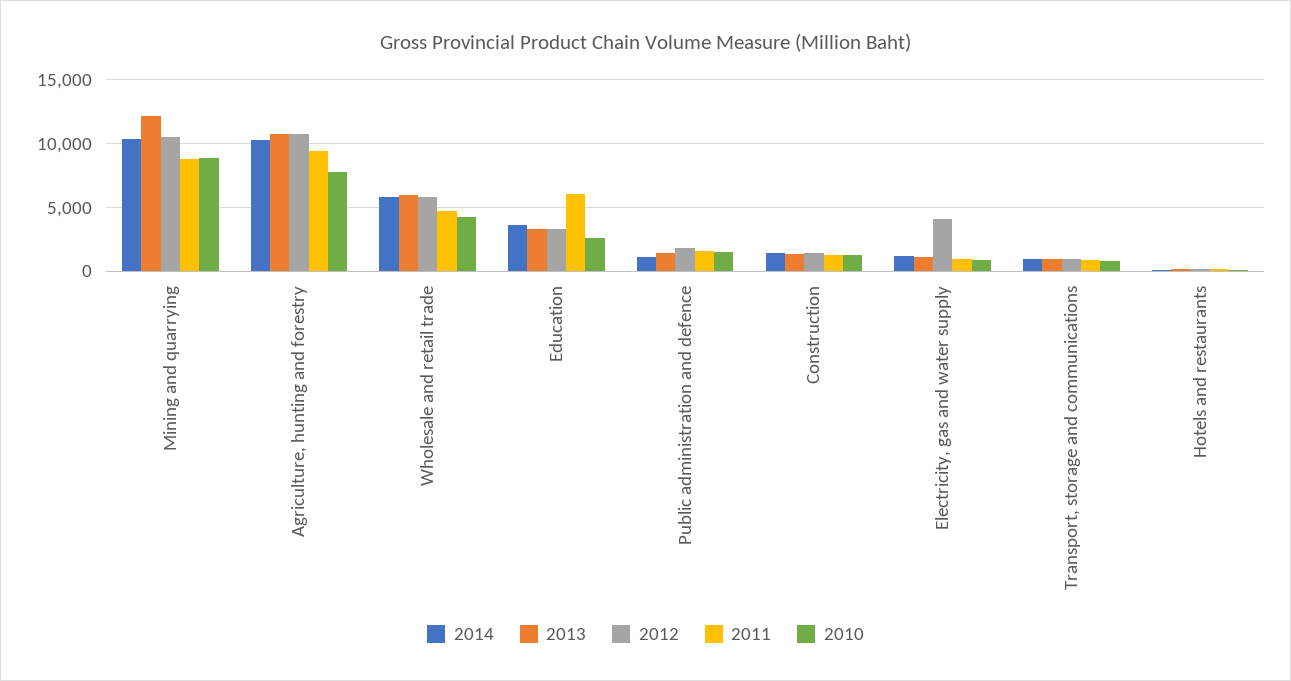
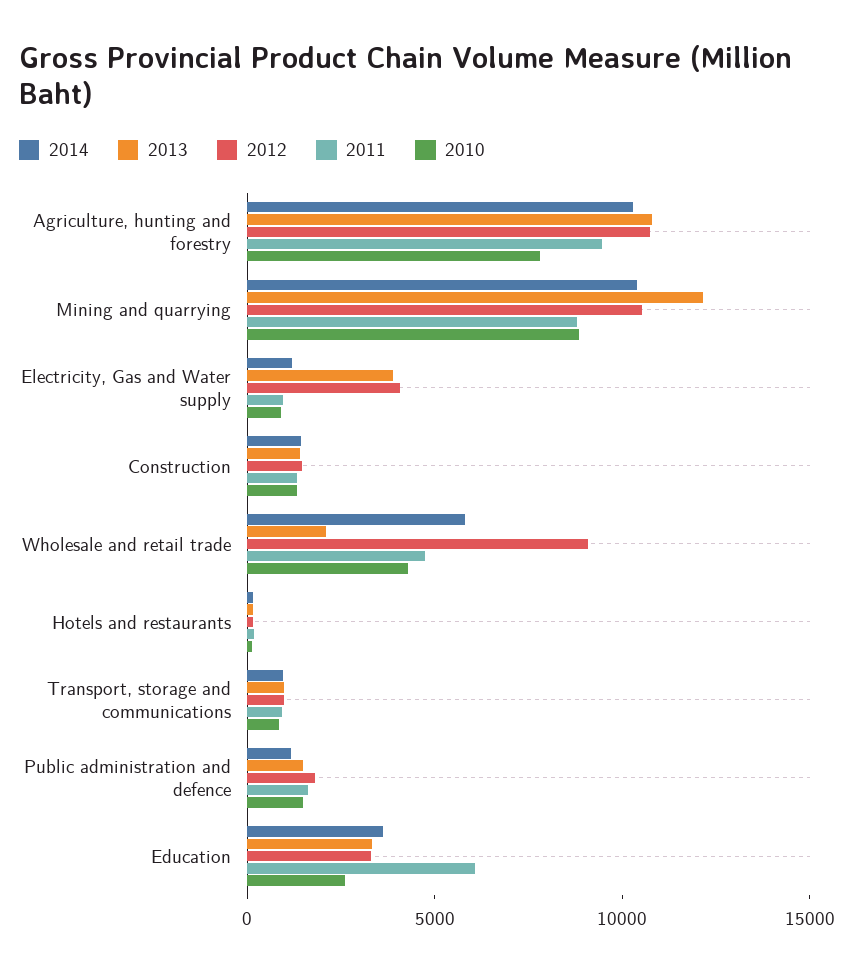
  {
    "2014": {
      "Mining and quarrying": 10500,
      "Agriculture, hunting and forestry": 10500,
      "Wholesale and retail trade": 6000,
      "Education": 3500,
      "Public administration and defence": 1000,
      "Construction": 1500,
      "Electricity, gas and water supply": 1000,
      "Transport, storage and communications": 1000,
      "Hotels and restaurants": 0
    },
    "2013": {
      "Mining and quarrying": 12000,
      "Agriculture, hunting and forestry": 11000,
-     "Wholesale and retail trade": 6000,
+     "Wholesale and retail trade": 2000,
      "Education": 3500,
      "Public administration and defence": 1500,
      "Construction": 1500,
-     "Electricity, gas and water supply": 1000,
+     "Electricity, gas and water supply": 4000,
      "Transport, storage and communications": 1000,
      "Hotels and restaurants": 0
    },
    "2012": {
      "Mining and quarrying": 10500,
      "Agriculture, hunting and forestry": 11000,
-     "Wholesale and retail trade": 6000,
+     "Wholesale and retail trade": 9000,
      "Education": 3500,
      "Public administration and defence": 2000,
      "Construction": 1500,
      "Electricity, gas and water supply": 4000,
      "Transport, storage and communications": 1000,
      "Hotels and restaurants": 0
    },
    "2011": {
      "Mining and quarrying": 9000,
      "Agriculture, hunting and forestry": 9500,
      "Wholesale and retail trade": 4500,
      "Education": 6000,
      "Public administration and defence": 1500,
      "Construction": 1500,
      "Electricity, gas and water supply": 1000,
      "Transport, storage and communications": 1000,
      "Hotels and restaurants": 0
    },
    "2010": {
      "Mining and quarrying": 9000,
      "Agriculture, hunting and forestry": 8000,
      "Wholesale and retail trade": 4500,
      "Education": 2500,
      "Public administration and defence": 1500,
      "Construction": 1500,
      "Electricity, gas and water supply": 1000,
      "Transport, storage and communications": 1000,
      "Hotels and restaurants": 0
    }
  }

